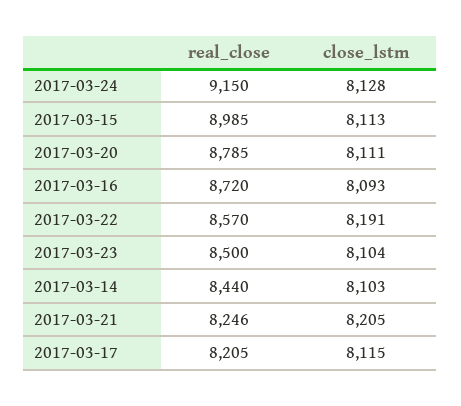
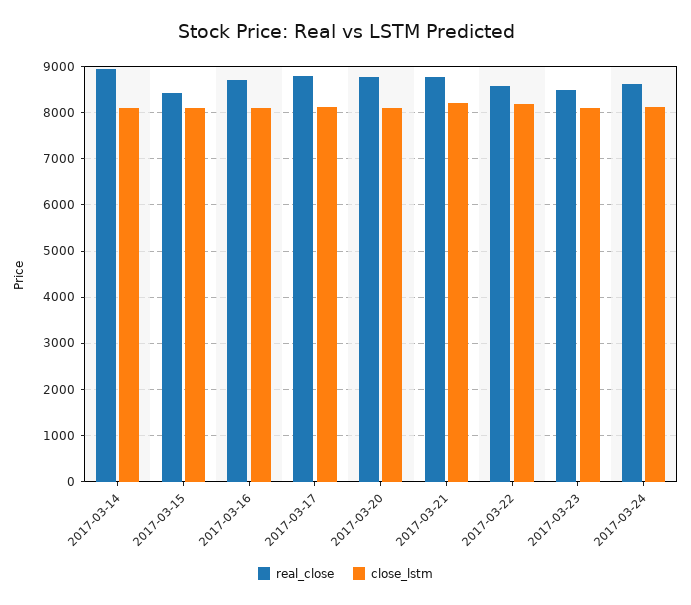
  {
    "real_close": {
-     "2017-03-24": 9150,
+     "2017-03-24": 8600,
-     "2017-03-15": 8985,
+     "2017-03-15": 8400,
      "2017-03-20": 8785,
      "2017-03-16": 8720,
      "2017-03-22": 8570,
      "2017-03-23": 8500,
-     "2017-03-14": 8440,
+     "2017-03-14": 9000,
-     "2017-03-21": 8246,
+     "2017-03-21": 8800,
-     "2017-03-17": 8205
+     "2017-03-17": 8800
    },
    "close_lstm": {
      "2017-03-24": 8128,
      "2017-03-15": 8113,
      "2017-03-20": 8111,
      "2017-03-16": 8093,
      "2017-03-22": 8191,
      "2017-03-23": 8104,
      "2017-03-14": 8103,
      "2017-03-21": 8205,
      "2017-03-17": 8115
    }
  }

